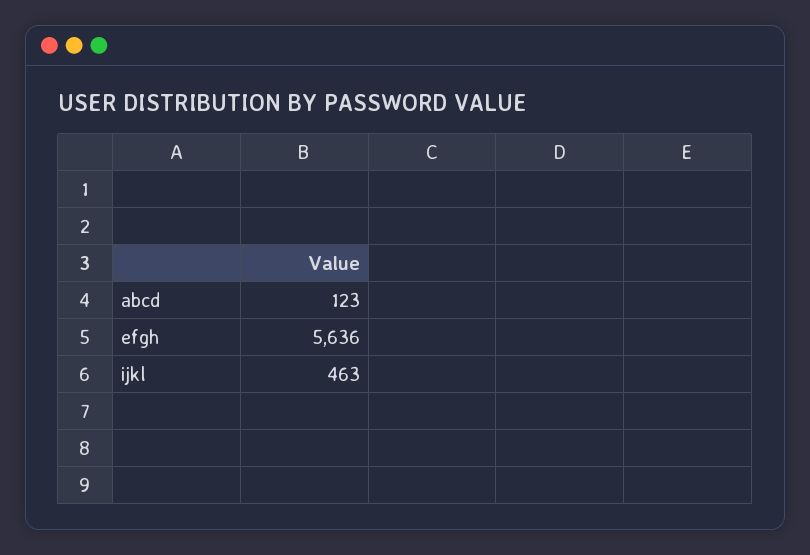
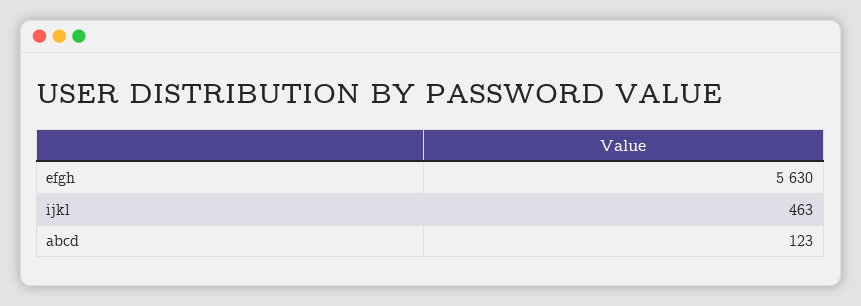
  {
    "abcd": 123,
-   "efgh": 5636,
+   "efgh": 5630,
    "ijkl": 463
  }

